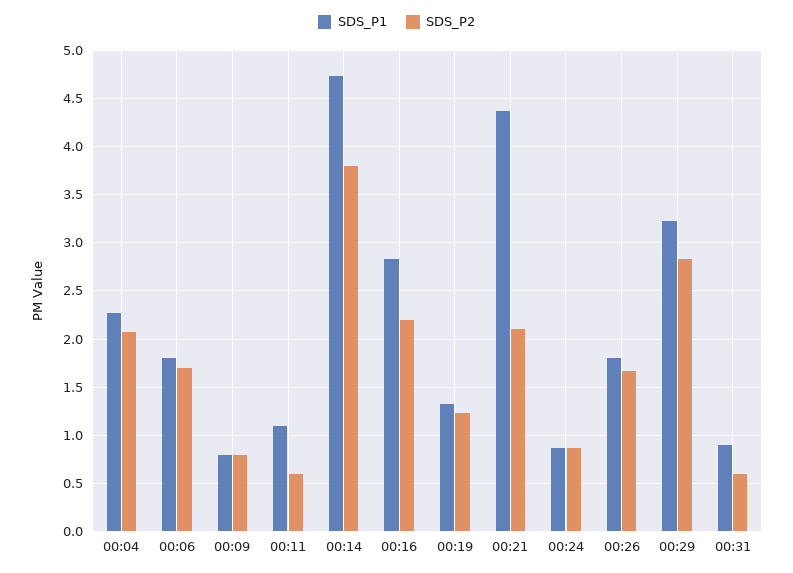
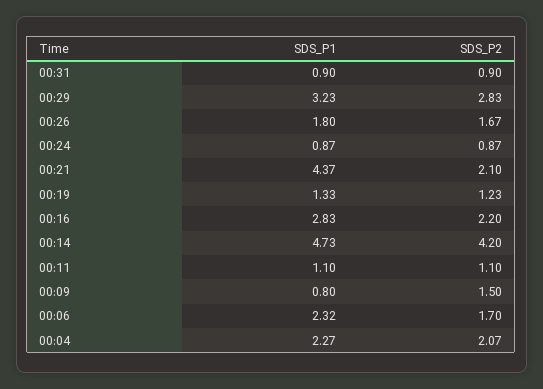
  {
    "SDS_P1": {
      "00:04": 2.27,
-     "00:06": 1.8,
+     "00:06": 2.32,
      "00:09": 0.8,
      "00:11": 1.1,
      "00:14": 4.73,
      "00:16": 2.83,
      "00:19": 1.33,
      "00:21": 4.37,
      "00:24": 0.87,
      "00:26": 1.8,
      "00:29": 3.23,
      "00:31": 0.9
    },
    "SDS_P2": {
      "00:04": 2.07,
      "00:06": 1.7,
-     "00:09": 0.8,
+     "00:09": 1.5,
-     "00:11": 0.6,
+     "00:11": 1.1,
-     "00:14": 3.8,
+     "00:14": 4.2,
      "00:16": 2.2,
      "00:19": 1.23,
      "00:21": 2.1,
      "00:24": 0.87,
      "00:26": 1.67,
      "00:29": 2.83,
-     "00:31": 0.6
+     "00:31": 0.9
    }
  }

